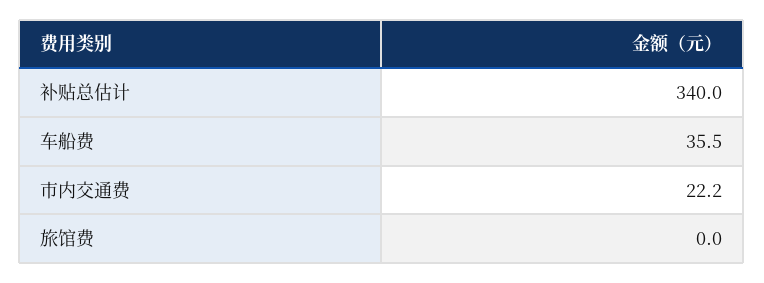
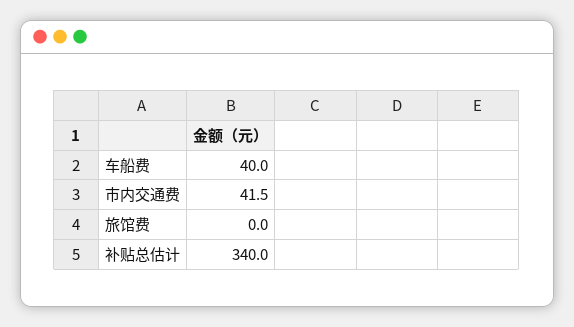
  {
    "补贴总估计": 340,
-   "车船费": 35.5,
+   "车船费": 40,
-   "市内交通费": 22.2,
+   "市内交通费": 41.5,
    "旅馆费": 0
  }

